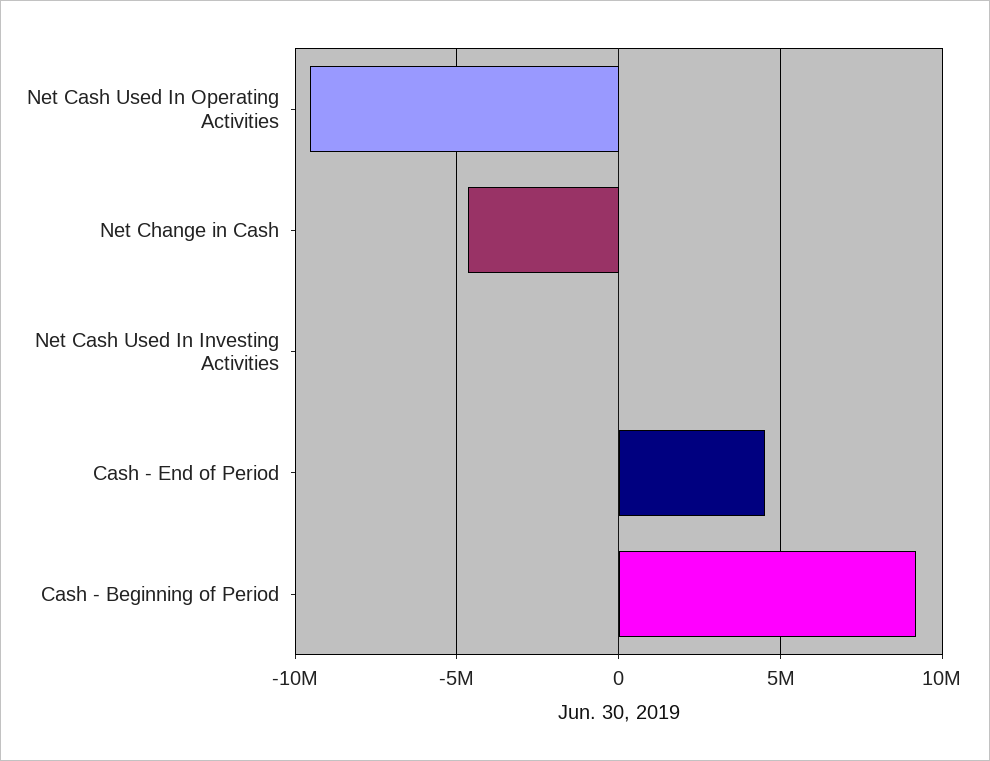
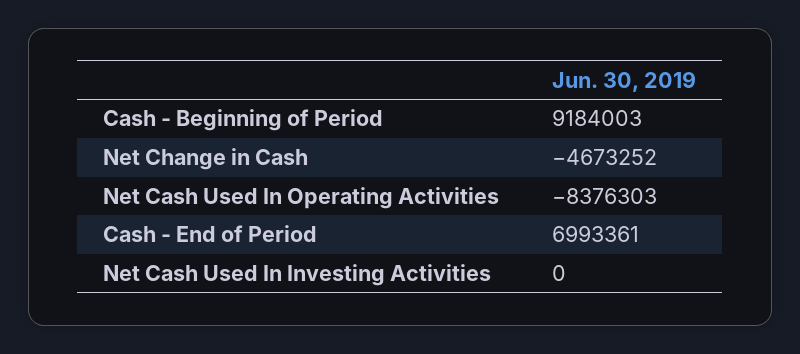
  {
-   "Net Cash Used In Operating Activities": -9500000,
+   "Net Cash Used In Operating Activities": -8376303,
    "Net Change in Cash": -4673252,
    "Net Cash Used In Investing Activities": 0,
-   "Cash - End of Period": 4500000,
+   "Cash - End of Period": 6993361,
    "Cash - Beginning of Period": 9184003
  }

